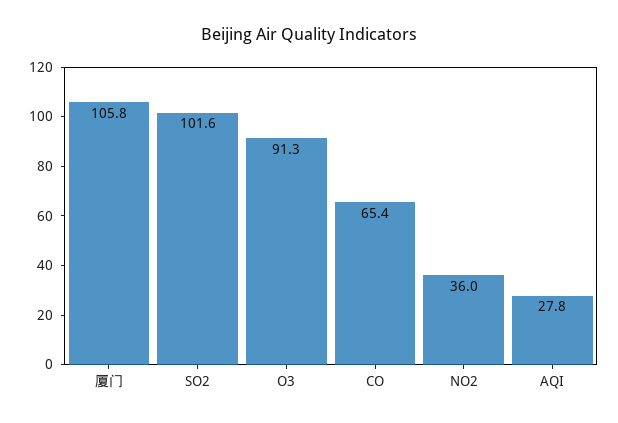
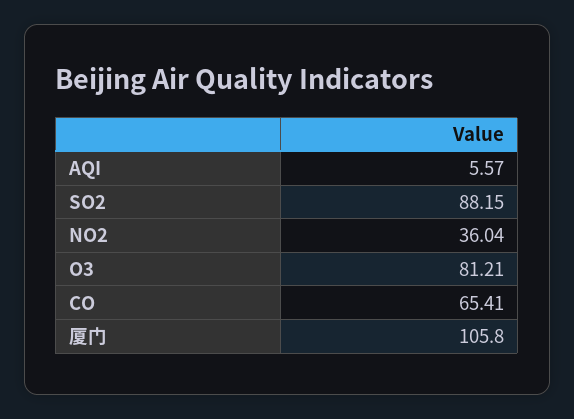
  {
    "厦门": 105.8,
-   "SO2": 101.6,
+   "SO2": 88.15,
-   "O3": 91.3,
+   "O3": 81.21,
    "CO": 65.41,
    "NO2": 36.04,
-   "AQI": 27.8
+   "AQI": 5.57
  }

